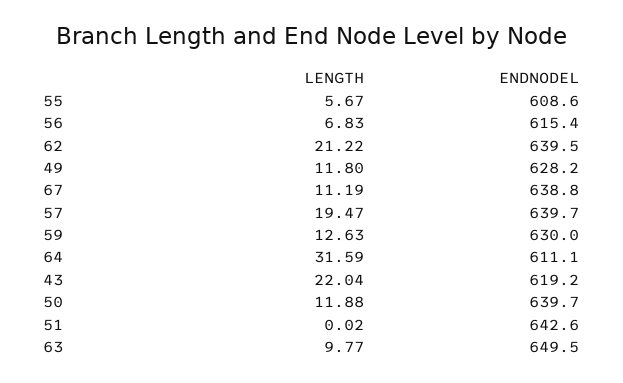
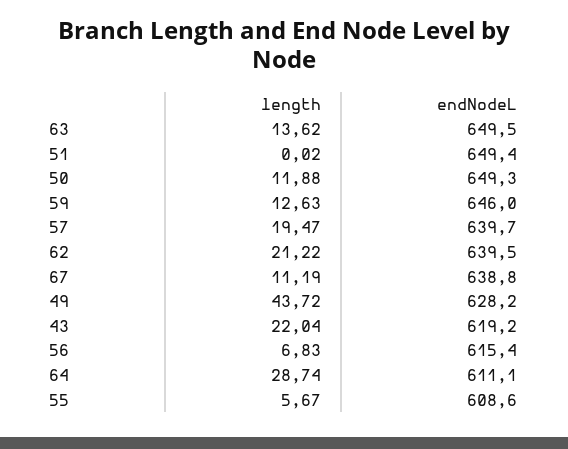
  {
    "LENGTH": {
      "55": 5.67,
      "56": 6.83,
      "62": 21.22,
-     "49": 11.8,
+     "49": 43.72,
      "67": 11.19,
      "57": 19.47,
      "59": 12.63,
-     "64": 31.59,
+     "64": 28.74,
      "43": 22.04,
      "50": 11.88,
      "51": 0.02,
-     "63": 9.77
+     "63": 13.62
    },
    "ENDNODEL": {
      "55": 608.6,
      "56": 615.4,
      "62": 639.5,
      "49": 628.2,
      "67": 638.8,
      "57": 639.7,
-     "59": 630,
+     "59": 646,
      "64": 611.1,
      "43": 619.2,
-     "50": 639.7,
+     "50": 649.3,
-     "51": 642.6,
+     "51": 649.4,
      "63": 649.5
    }
  }

